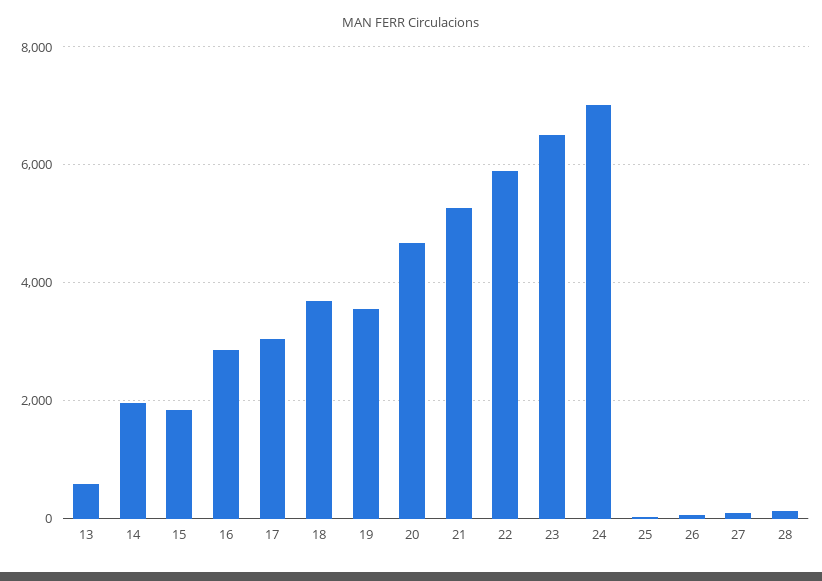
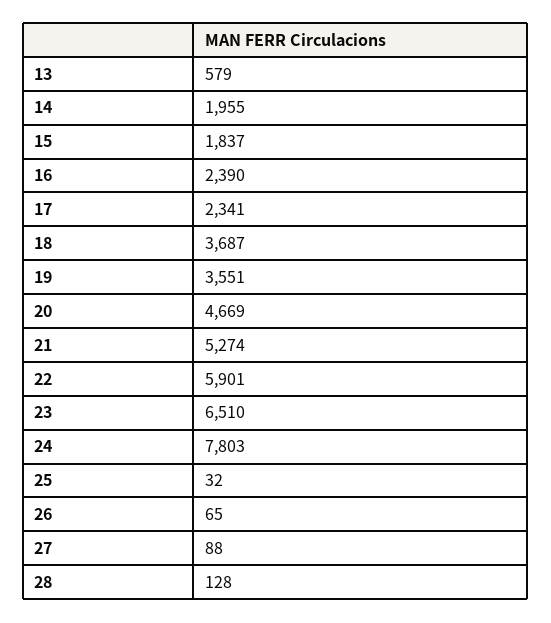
  {
    "13": 579,
    "14": 1955,
    "15": 1837,
-   "16": 2800,
+   "16": 2390,
-   "17": 3000,
+   "17": 2341,
    "18": 3687,
    "19": 3551,
    "20": 4669,
    "21": 5274,
    "22": 5901,
    "23": 6510,
-   "24": 7000,
+   "24": 7803,
    "25": 32,
    "26": 65,
    "27": 88,
    "28": 128
  }

